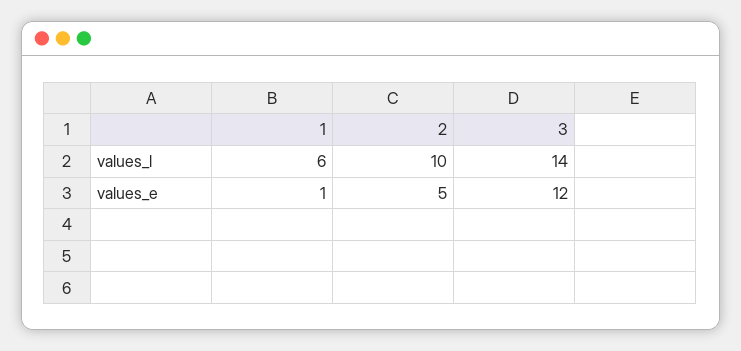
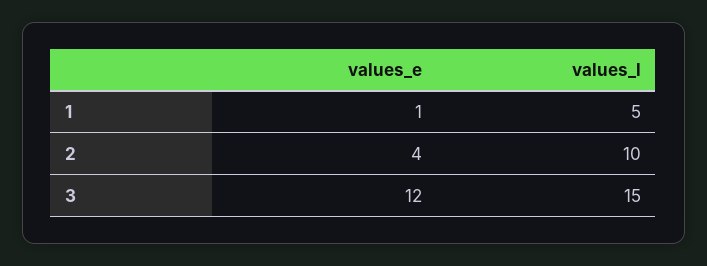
  {
    "1": {
-     "values_l": 6,
+     "values_l": 5,
      "values_e": 1
    },
    "2": {
      "values_l": 10,
-     "values_e": 5
+     "values_e": 4
    },
    "3": {
-     "values_l": 14,
+     "values_l": 15,
      "values_e": 12
    }
  }

